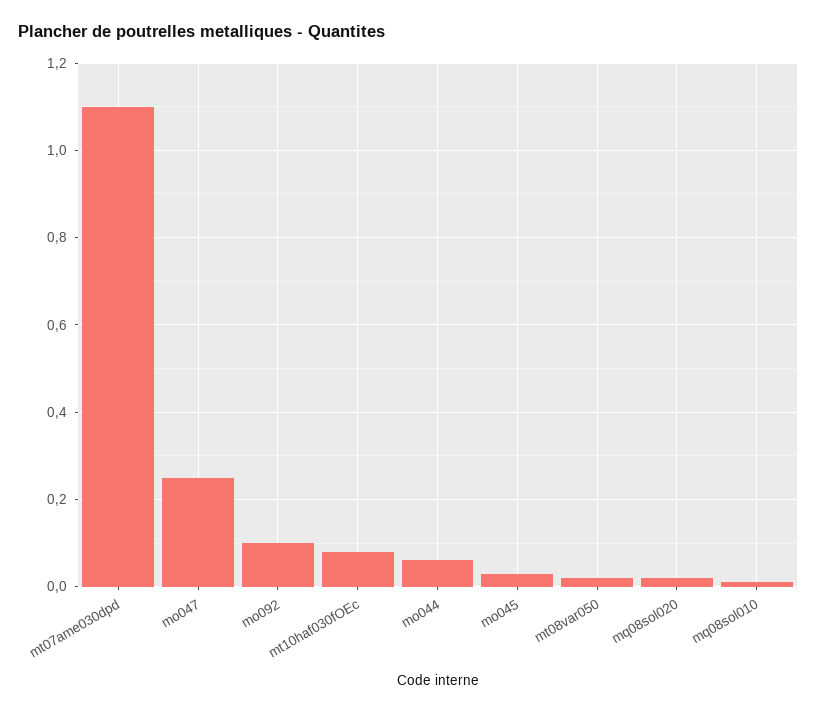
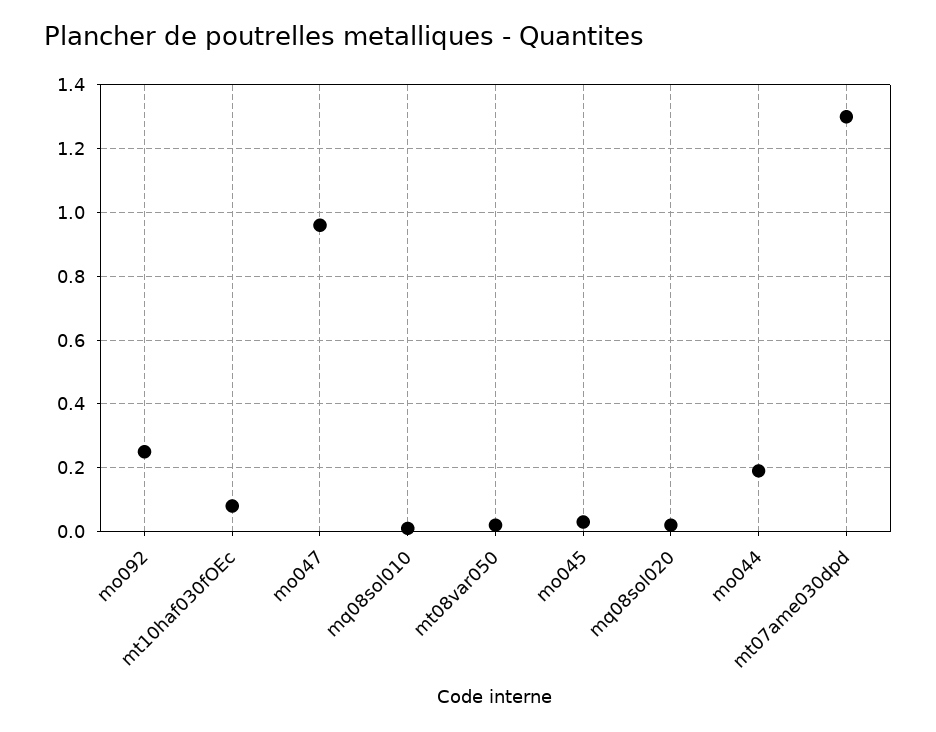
  {
-   "mt07ame030dpd": 1.1,
+   "mt07ame030dpd": 1.3,
-   "mo047": 0.25,
+   "mo047": 0.95,
-   "mo092": 0.1,
+   "mo092": 0.25,
    "mt10haf030fOEc": 0.1,
-   "mo044": 0.05,
+   "mo044": 0.2,
    "mo045": 0.05,
    "mt08var050": 0,
    "mq08sol020": 0,
    "mq08sol010": 0
  }

